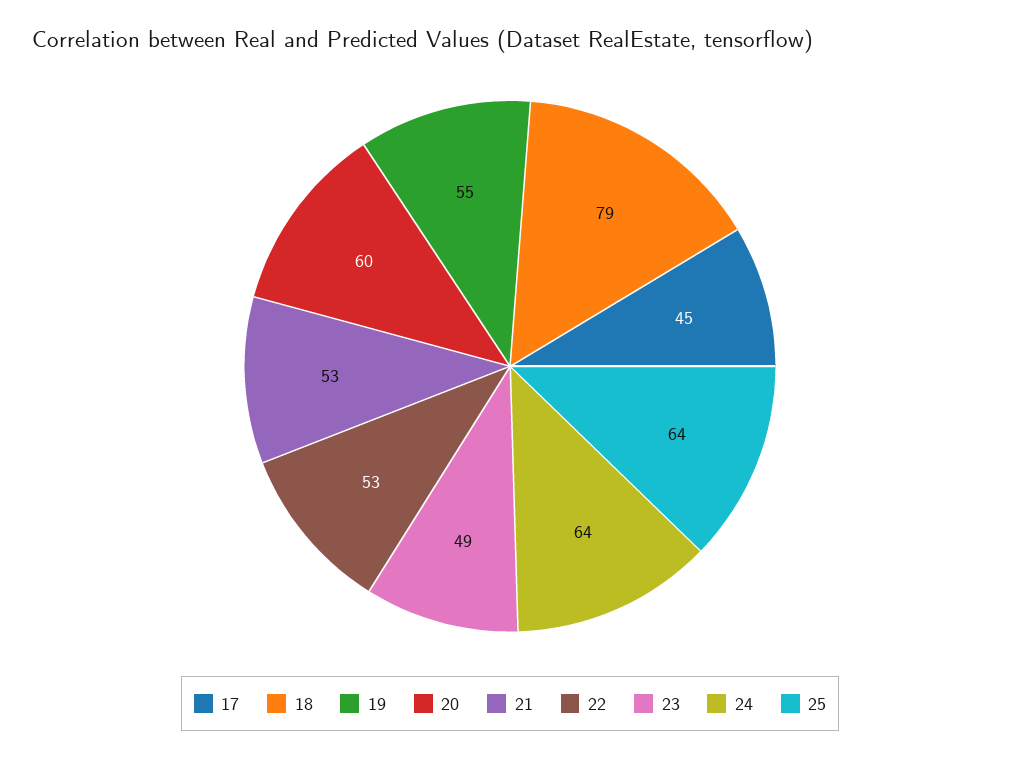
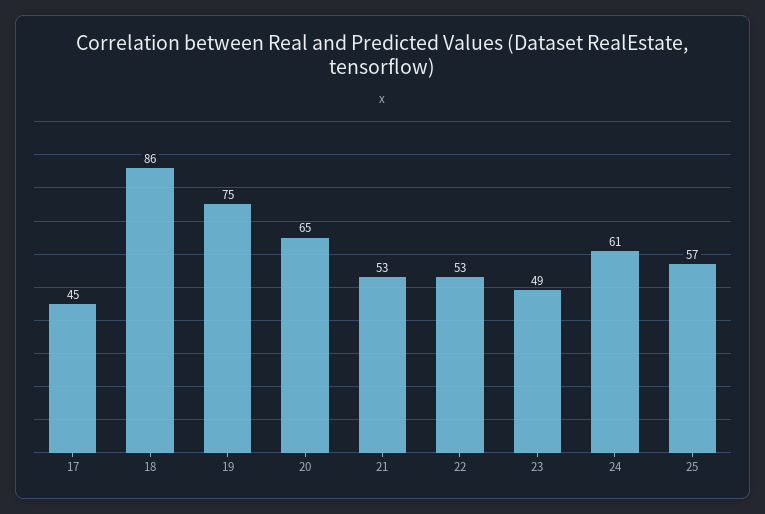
  {
    "17": 45,
-   "18": 79,
+   "18": 86,
-   "19": 55,
+   "19": 75,
-   "20": 60,
+   "20": 65,
    "21": 53,
    "22": 53,
    "23": 49,
-   "24": 64,
+   "24": 61,
-   "25": 64
+   "25": 57
  }

